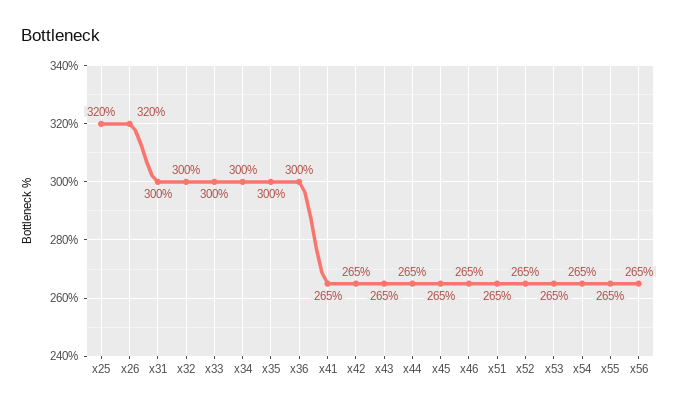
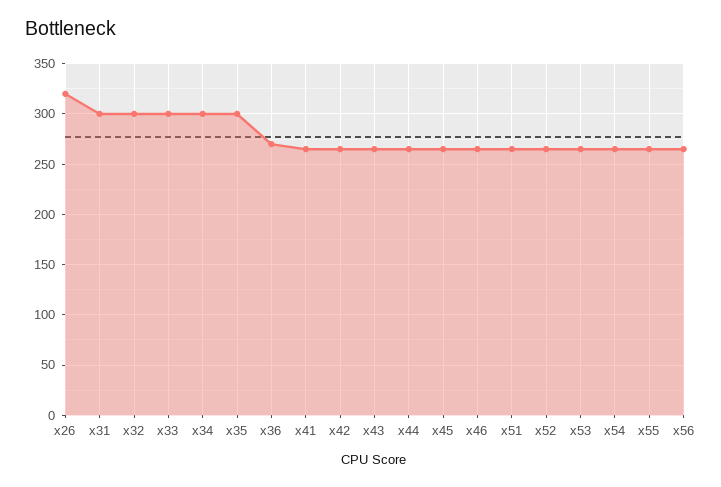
  {
-   "x25": 320,
    "x26": 320,
    "x31": 300,
    "x32": 300,
    "x33": 300,
    "x34": 300,
    "x35": 300,
-   "x36": 300,
+   "x36": 270,
    "x41": 265,
    "x42": 265,
    "x43": 265,
    "x44": 265,
    "x45": 265,
    "x46": 265,
    "x51": 265,
    "x52": 265,
    "x53": 265,
    "x54": 265,
    "x55": 265,
    "x56": 265
  }

